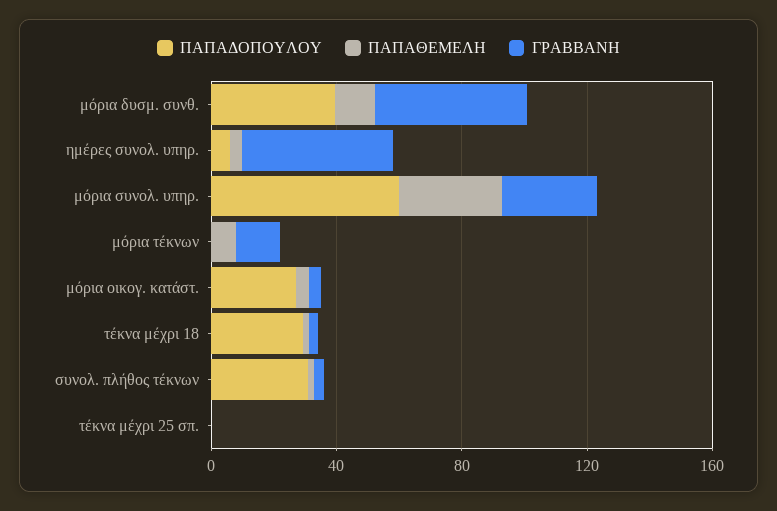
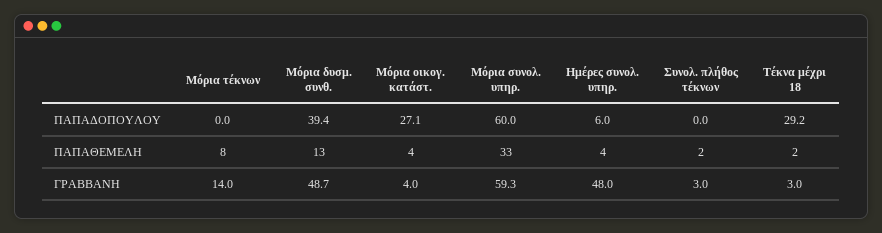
  {
    "ΠΑΠΑΔΟΠΟΥΛΟΥ": {
      "μόρια δυσμ. συνθ.": 39.4,
      "ημέρες συνολ. υπηρ.": 6,
      "μόρια συνολ. υπηρ.": 60,
      "μόρια τέκνων": 0,
      "μόρια οικογ. κατάστ.": 27.1,
      "τέκνα μέχρι 18": 29.2,
-     "συνολ. πλήθος τέκνων": 30,
+     "συνολ. πλήθος τέκνων": 0
-     "τέκνα μέχρι 25 σπ.": 0
    },
    "ΠΑΠΑΘΕΜΕΛΗ": {
      "μόρια δυσμ. συνθ.": 13,
      "ημέρες συνολ. υπηρ.": 4,
      "μόρια συνολ. υπηρ.": 33,
      "μόρια τέκνων": 8,
      "μόρια οικογ. κατάστ.": 4,
      "τέκνα μέχρι 18": 2,
-     "συνολ. πλήθος τέκνων": 2,
+     "συνολ. πλήθος τέκνων": 2
-     "τέκνα μέχρι 25 σπ.": 0
    },
    "ΓΡΑΒΒΑΝΗ": {
      "μόρια δυσμ. συνθ.": 48.7,
      "ημέρες συνολ. υπηρ.": 48,
-     "μόρια συνολ. υπηρ.": 30,
+     "μόρια συνολ. υπηρ.": 59.3,
      "μόρια τέκνων": 14,
      "μόρια οικογ. κατάστ.": 4,
      "τέκνα μέχρι 18": 3,
-     "συνολ. πλήθος τέκνων": 3,
+     "συνολ. πλήθος τέκνων": 3
-     "τέκνα μέχρι 25 σπ.": 0
    }
  }

